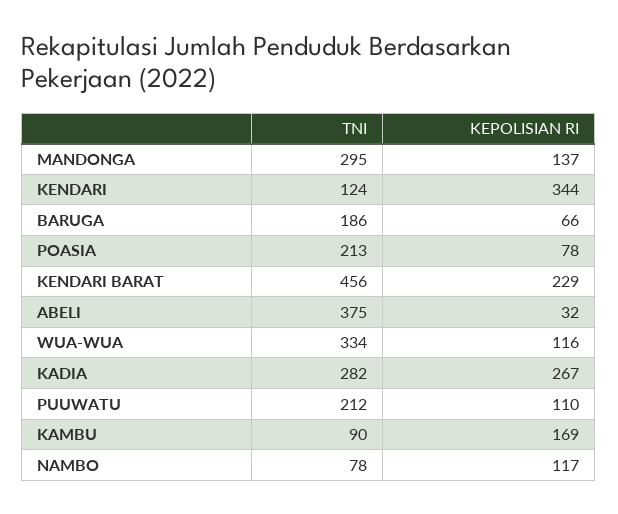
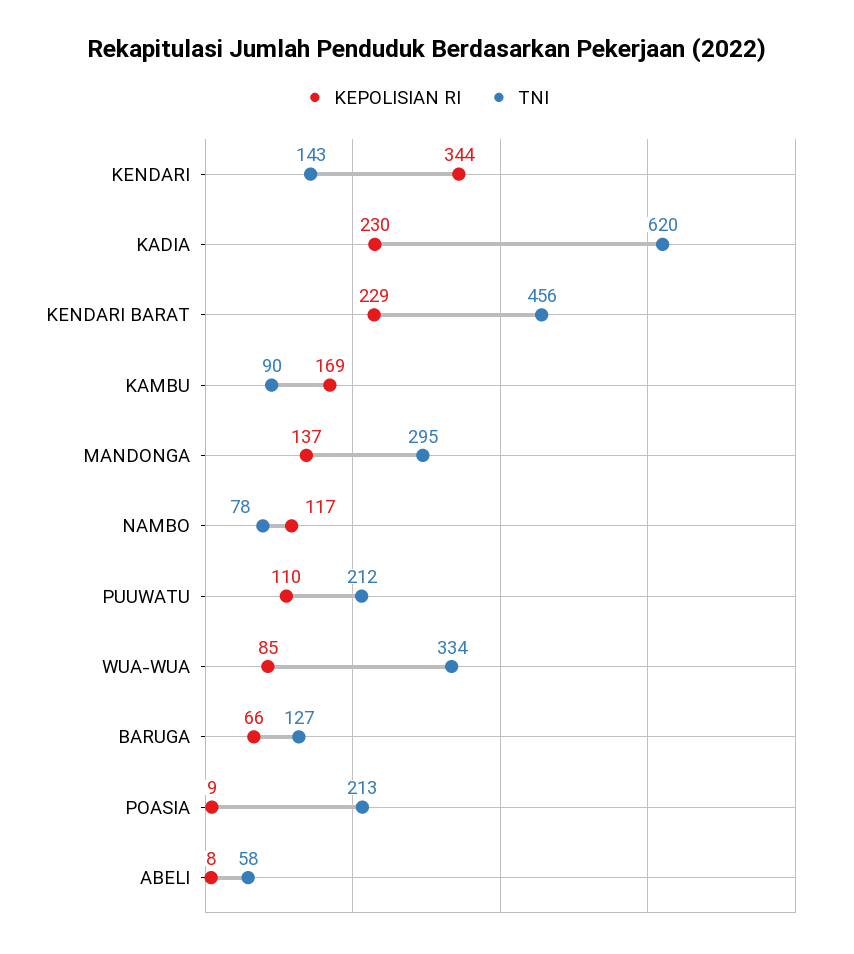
  {
    "TNI": {
      "MANDONGA": 295,
-     "KENDARI": 124,
+     "KENDARI": 143,
-     "BARUGA": 186,
+     "BARUGA": 127,
      "POASIA": 213,
      "KENDARI BARAT": 456,
-     "ABELI": 375,
+     "ABELI": 58,
      "WUA-WUA": 334,
-     "KADIA": 282,
+     "KADIA": 620,
      "PUUWATU": 212,
      "KAMBU": 90,
      "NAMBO": 78
    },
    "KEPOLISIAN RI": {
      "MANDONGA": 137,
      "KENDARI": 344,
      "BARUGA": 66,
-     "POASIA": 78,
+     "POASIA": 9,
      "KENDARI BARAT": 229,
-     "ABELI": 32,
+     "ABELI": 8,
-     "WUA-WUA": 116,
+     "WUA-WUA": 85,
-     "KADIA": 267,
+     "KADIA": 230,
      "PUUWATU": 110,
      "KAMBU": 169,
      "NAMBO": 117
    }
  }

